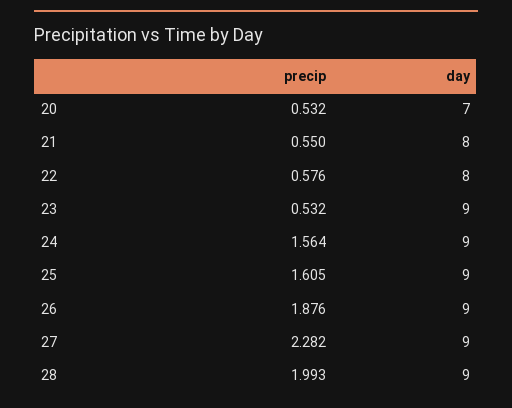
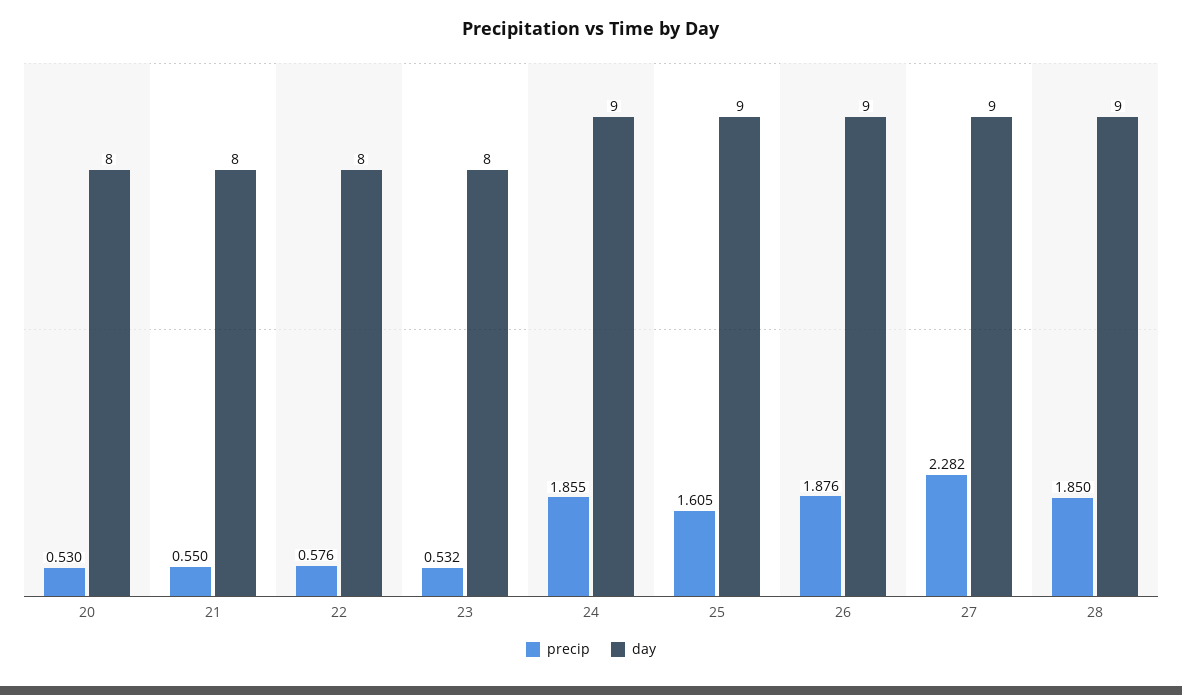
  {
    "precip": {
-     "20": 0.532,
+     "20": 0.53,
      "21": 0.55,
      "22": 0.576,
      "23": 0.532,
-     "24": 1.564,
+     "24": 1.855,
      "25": 1.605,
      "26": 1.876,
      "27": 2.282,
-     "28": 1.993
+     "28": 1.85
    },
    "day": {
-     "20": 7,
+     "20": 8,
      "21": 8,
      "22": 8,
-     "23": 9,
+     "23": 8,
      "24": 9,
      "25": 9,
      "26": 9,
      "27": 9,
      "28": 9
    }
  }

